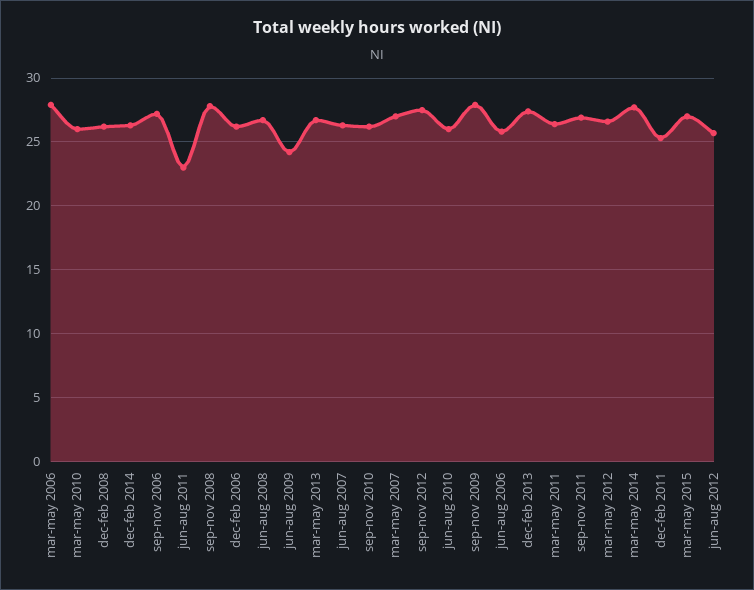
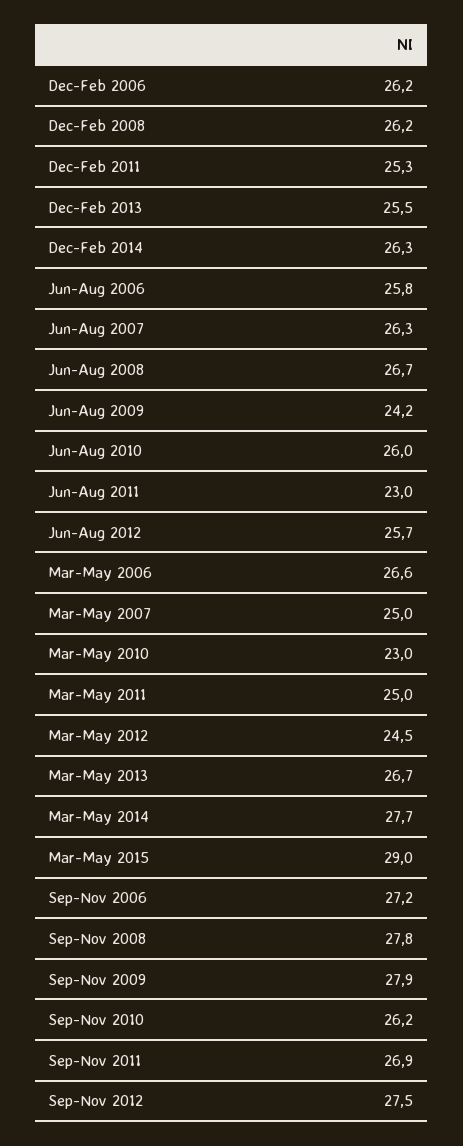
  {
-   "mar-may 2006": 28,
+   "mar-may 2006": 26.6,
-   "mar-may 2010": 26,
+   "mar-may 2010": 23,
    "dec-feb 2008": 26.2,
    "dec-feb 2014": 26.3,
    "sep-nov 2006": 27.2,
    "jun-aug 2011": 23,
    "sep-nov 2008": 27.8,
    "dec-feb 2006": 26.2,
    "jun-aug 2008": 26.7,
    "jun-aug 2009": 24.2,
    "mar-may 2013": 26.7,
    "jun-aug 2007": 26.3,
    "sep-nov 2010": 26.2,
-   "mar-may 2007": 27,
+   "mar-may 2007": 25,
    "sep-nov 2012": 27.5,
    "jun-aug 2010": 26,
    "sep-nov 2009": 27.9,
    "jun-aug 2006": 25.8,
-   "dec-feb 2013": 27.5,
+   "dec-feb 2013": 25.5,
-   "mar-may 2011": 26.5,
+   "mar-may 2011": 25,
    "sep-nov 2011": 26.9,
-   "mar-may 2012": 26.5,
+   "mar-may 2012": 24.5,
    "mar-may 2014": 27.7,
    "dec-feb 2011": 25.3,
-   "mar-may 2015": 27,
+   "mar-may 2015": 29,
    "jun-aug 2012": 25.7
  }

